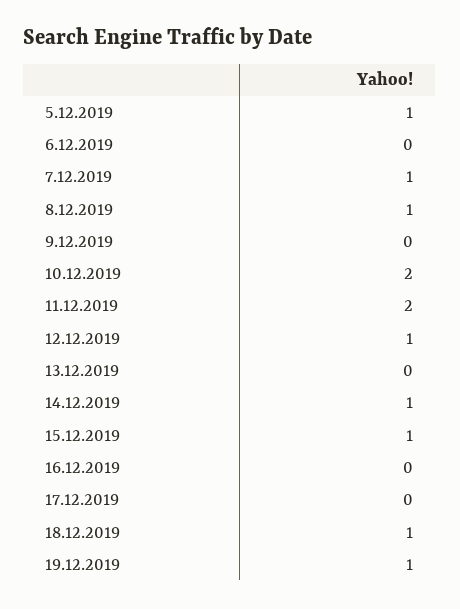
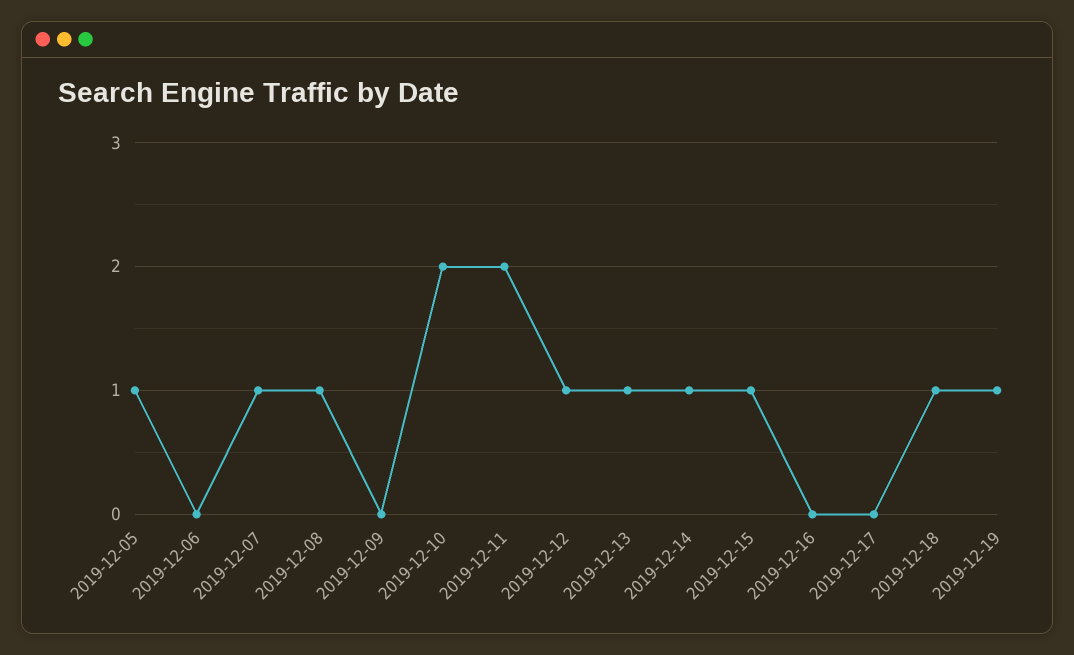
  {
    "5.12.2019": 1,
    "6.12.2019": 0,
    "7.12.2019": 1,
    "8.12.2019": 1,
    "9.12.2019": 0,
    "10.12.2019": 2,
    "11.12.2019": 2,
    "12.12.2019": 1,
-   "13.12.2019": 0,
+   "13.12.2019": 1,
    "14.12.2019": 1,
    "15.12.2019": 1,
    "16.12.2019": 0,
    "17.12.2019": 0,
    "18.12.2019": 1,
    "19.12.2019": 1
  }

